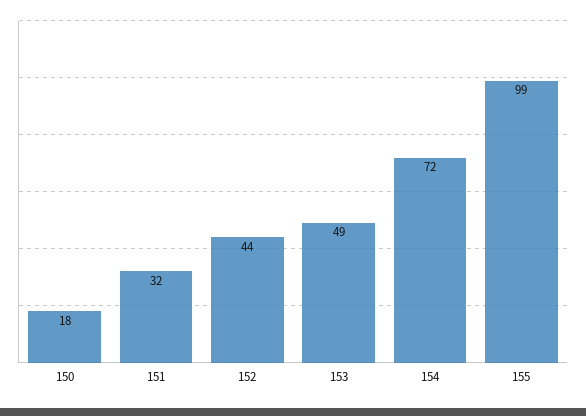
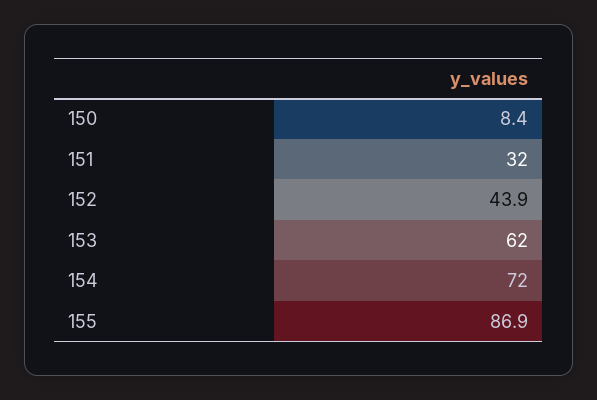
  {
-   "150": 18,
+   "150": 8.4,
    "151": 32,
    "152": 43.9,
-   "153": 49,
+   "153": 62,
    "154": 72,
-   "155": 99
+   "155": 86.9
  }

